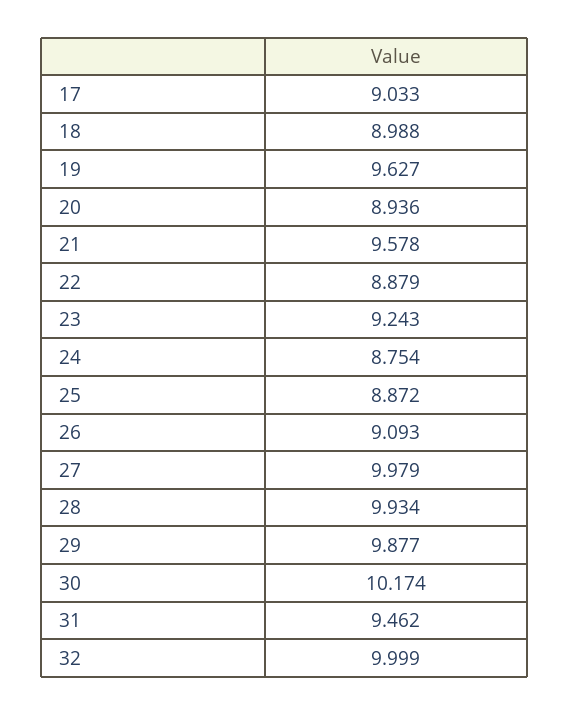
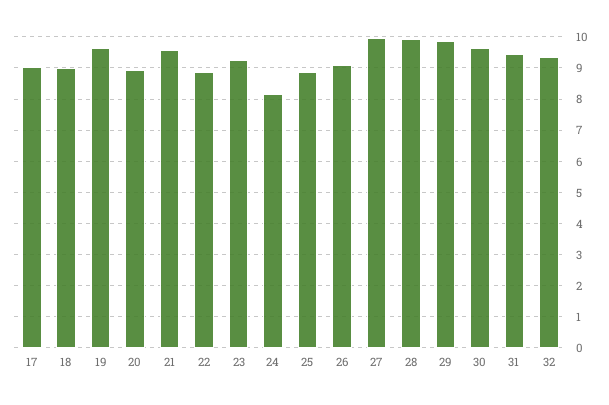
  {
    "17": 9.033,
    "18": 8.988,
    "19": 9.627,
    "20": 8.936,
    "21": 9.578,
    "22": 8.879,
    "23": 9.243,
-   "24": 8.754,
+   "24": 8.2,
    "25": 8.872,
    "26": 9.093,
    "27": 9.979,
    "28": 9.934,
    "29": 9.877,
-   "30": 10.174,
+   "30": 9.6,
    "31": 9.462,
-   "32": 9.999
+   "32": 9.4
  }

